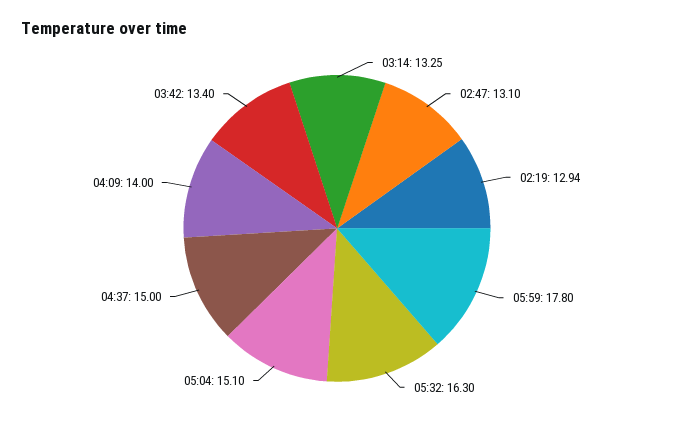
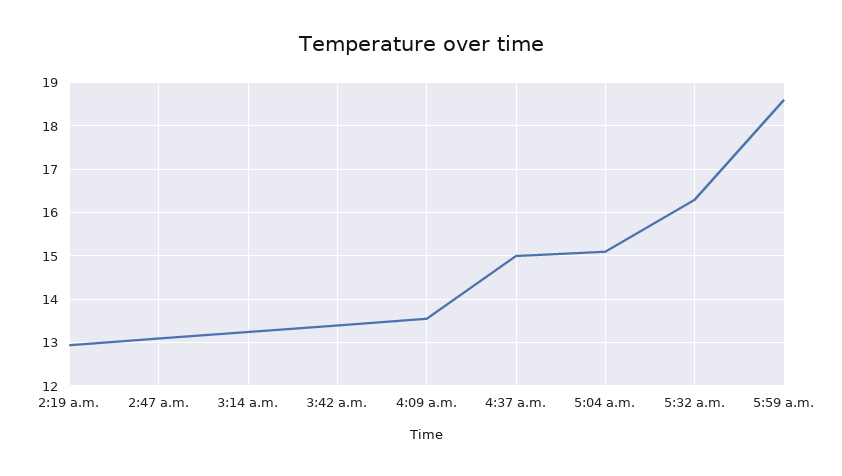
  {
    "03:14": 13.25,
    "02:47": 13.1,
    "02:19": 12.94,
-   "05:59": 17.8,
+   "05:59": 18.6,
    "05:32": 16.3,
    "05:04": 15.1,
    "04:37": 15,
-   "04:09": 14,
+   "04:09": 13.6,
    "03:42": 13.4
  }

